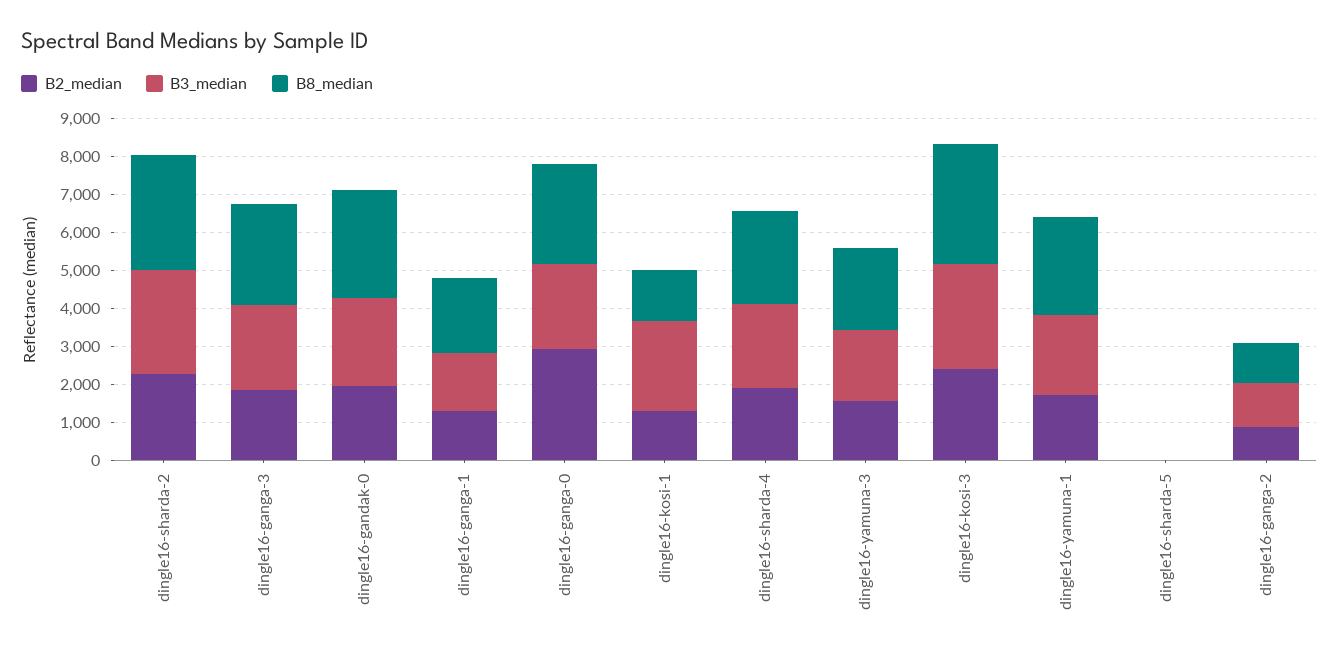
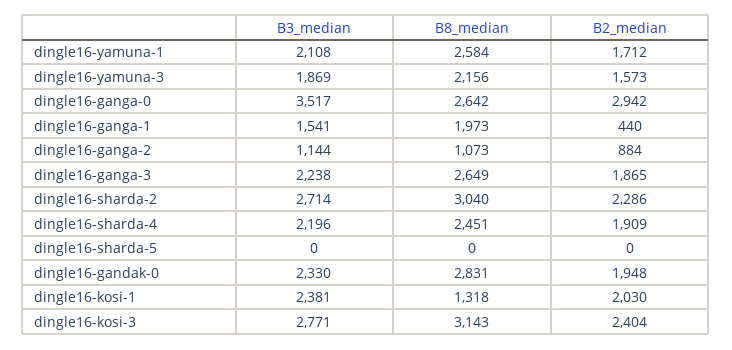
  {
    "B2_median": {
      "dingle16-sharda-2": 2286,
      "dingle16-ganga-3": 1865,
      "dingle16-gandak-0": 1948,
-     "dingle16-ganga-1": 1250,
+     "dingle16-ganga-1": 440,
      "dingle16-ganga-0": 2942,
-     "dingle16-kosi-1": 1250,
+     "dingle16-kosi-1": 2030,
      "dingle16-sharda-4": 1909,
      "dingle16-yamuna-3": 1573,
      "dingle16-kosi-3": 2404,
      "dingle16-yamuna-1": 1712,
      "dingle16-sharda-5": 0,
      "dingle16-ganga-2": 884
    },
    "B3_median": {
      "dingle16-sharda-2": 2714,
      "dingle16-ganga-3": 2238,
      "dingle16-gandak-0": 2330,
      "dingle16-ganga-1": 1541,
-     "dingle16-ganga-0": 2250,
+     "dingle16-ganga-0": 3517,
      "dingle16-kosi-1": 2381,
      "dingle16-sharda-4": 2196,
      "dingle16-yamuna-3": 1869,
      "dingle16-kosi-3": 2771,
      "dingle16-yamuna-1": 2108,
      "dingle16-sharda-5": 0,
      "dingle16-ganga-2": 1144
    },
    "B8_median": {
      "dingle16-sharda-2": 3040,
      "dingle16-ganga-3": 2649,
      "dingle16-gandak-0": 2831,
      "dingle16-ganga-1": 1973,
      "dingle16-ganga-0": 2642,
      "dingle16-kosi-1": 1318,
      "dingle16-sharda-4": 2451,
      "dingle16-yamuna-3": 2156,
      "dingle16-kosi-3": 3143,
      "dingle16-yamuna-1": 2584,
      "dingle16-sharda-5": 0,
      "dingle16-ganga-2": 1073
    }
  }

